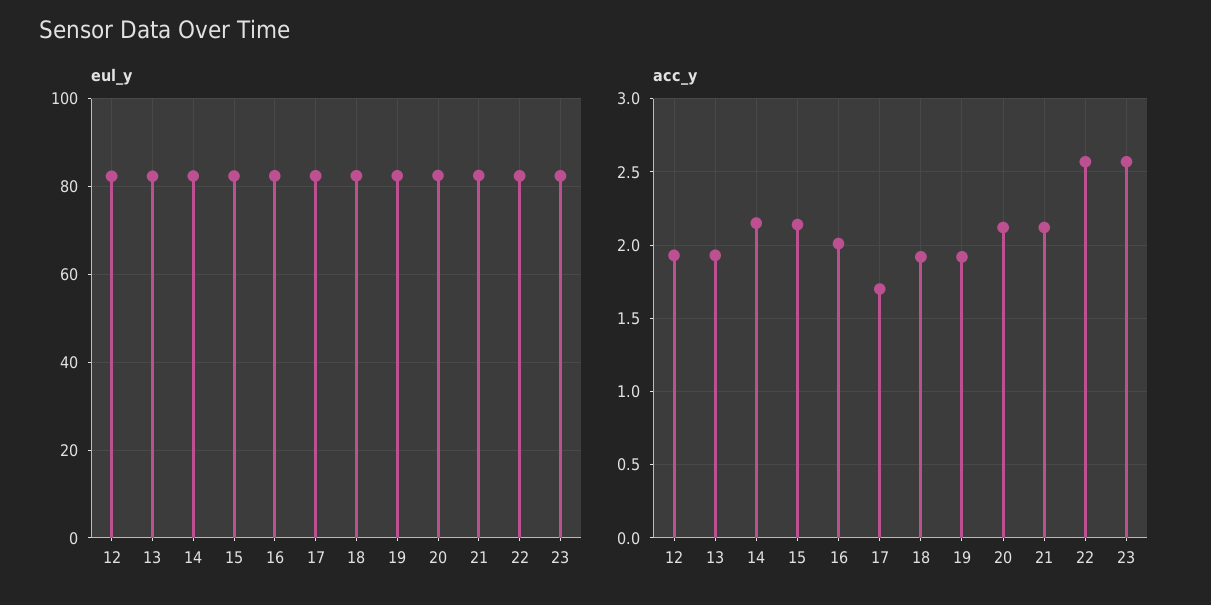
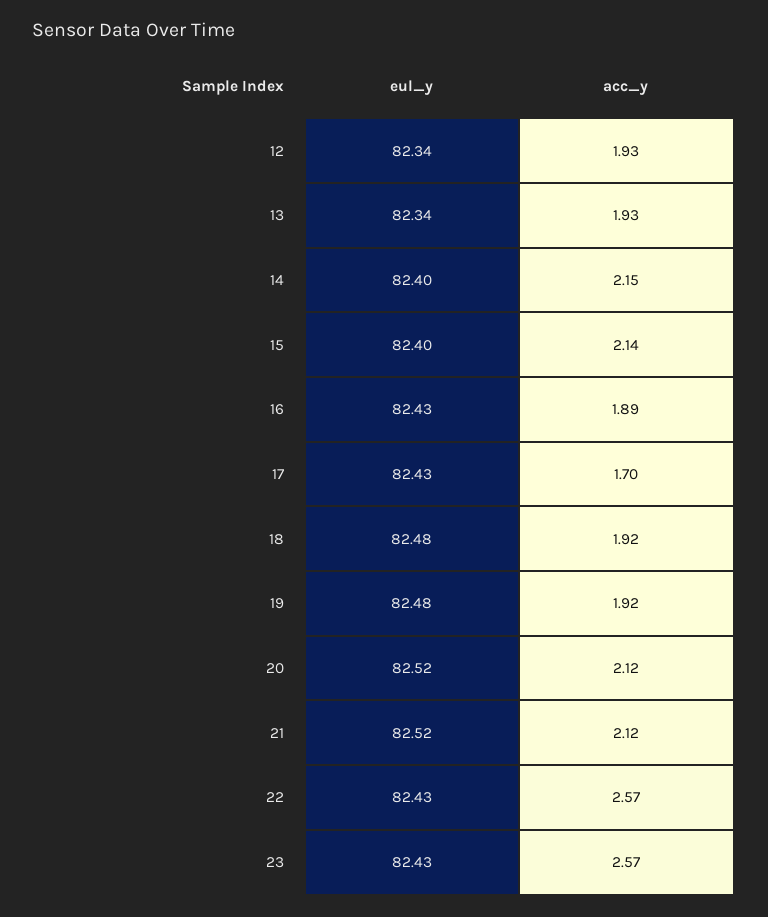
  {
    "eul_y": {
      "12": 82.34,
      "13": 82.34,
      "14": 82.4,
      "15": 82.4,
      "16": 82.43,
      "17": 82.43,
      "18": 82.48,
      "19": 82.48,
      "20": 82.52,
      "21": 82.52,
      "22": 82.43,
      "23": 82.43
    },
    "acc_y": {
      "12": 1.93,
      "13": 1.93,
      "14": 2.15,
      "15": 2.14,
-     "16": 2,
+     "16": 1.89,
      "17": 1.7,
      "18": 1.92,
      "19": 1.92,
      "20": 2.12,
      "21": 2.12,
      "22": 2.57,
      "23": 2.57
    }
  }

